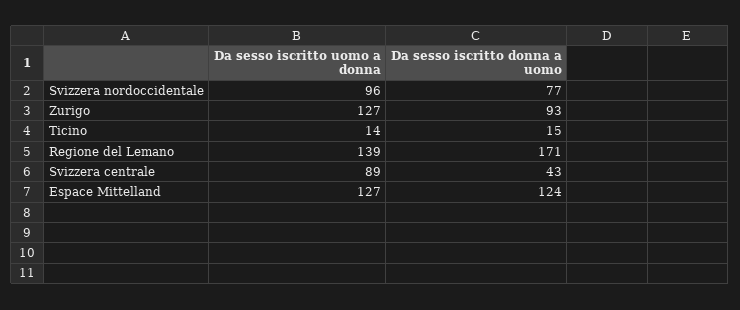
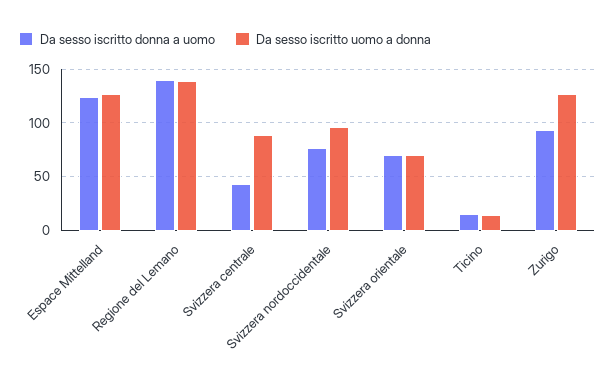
  {
    "Da sesso iscritto uomo a donna": {
      "Svizzera nordoccidentale": 96,
      "Zurigo": 127,
      "Ticino": 14,
      "Regione del Lemano": 139,
      "Svizzera centrale": 89,
-     "Espace Mittelland": 127
+     "Espace Mittelland": 127,
+     "Svizzera orientale": 70
    },
    "Da sesso iscritto donna a uomo": {
      "Svizzera nordoccidentale": 77,
      "Zurigo": 93,
      "Ticino": 15,
-     "Regione del Lemano": 171,
+     "Regione del Lemano": 140,
      "Svizzera centrale": 43,
-     "Espace Mittelland": 124
+     "Espace Mittelland": 124,
+     "Svizzera orientale": 70
    }
  }

